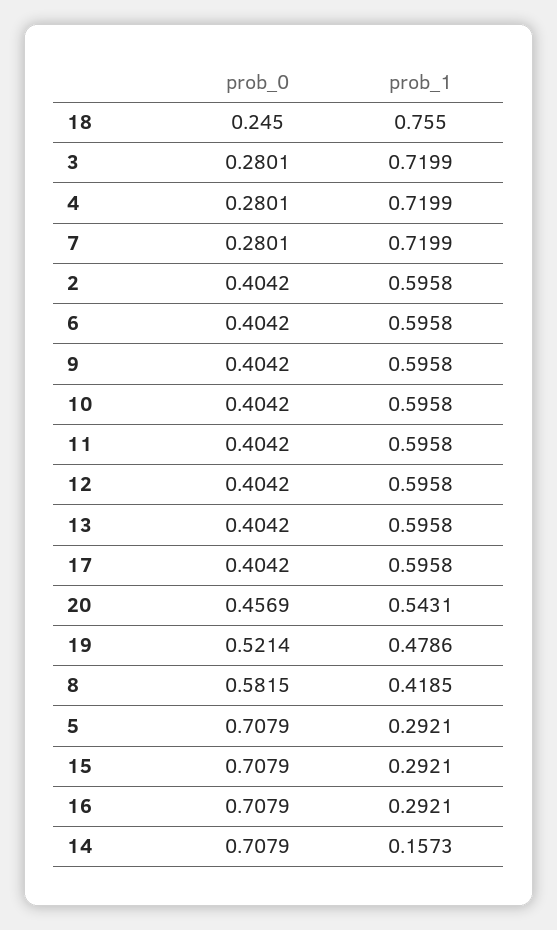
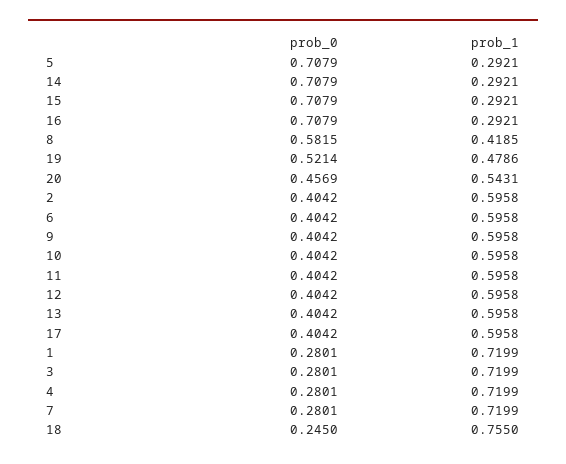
  {
    "prob_0": {
      "18": 0.245,
      "3": 0.2801,
      "4": 0.2801,
      "7": 0.2801,
      "2": 0.4042,
      "6": 0.4042,
      "9": 0.4042,
      "10": 0.4042,
      "11": 0.4042,
      "12": 0.4042,
      "13": 0.4042,
      "17": 0.4042,
      "20": 0.4569,
      "19": 0.5214,
      "8": 0.5815,
      "5": 0.7079,
      "15": 0.7079,
      "16": 0.7079,
-     "14": 0.7079
+     "14": 0.7079,
+     "1": 0.2801
    },
    "prob_1": {
      "18": 0.755,
      "3": 0.7199,
      "4": 0.7199,
      "7": 0.7199,
      "2": 0.5958,
      "6": 0.5958,
      "9": 0.5958,
      "10": 0.5958,
      "11": 0.5958,
      "12": 0.5958,
      "13": 0.5958,
      "17": 0.5958,
      "20": 0.5431,
      "19": 0.4786,
      "8": 0.4185,
      "5": 0.2921,
      "15": 0.2921,
      "16": 0.2921,
-     "14": 0.1573
+     "14": 0.2921,
+     "1": 0.7199
    }
  }

